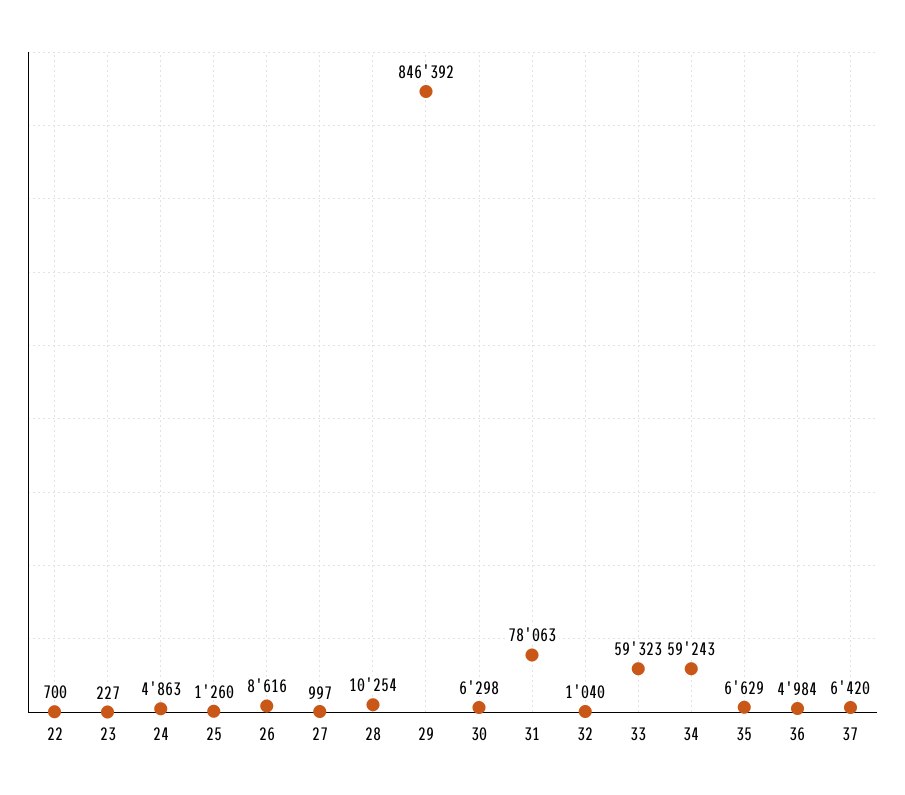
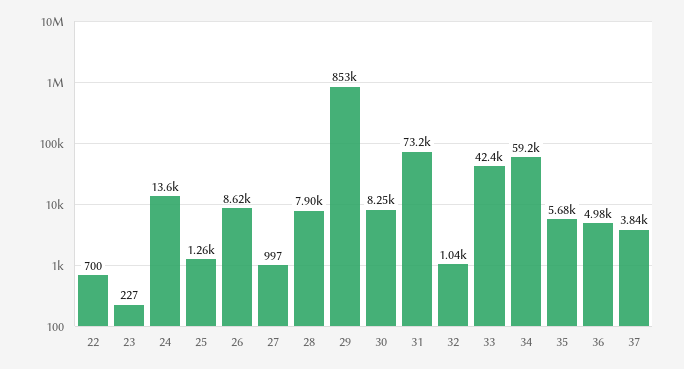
  {
    "22": 700,
    "23": 227,
-   "24": 4863,
+   "24": 13600,
    "25": 1260,
    "26": 8616,
    "27": 997,
-   "28": 10254,
+   "28": 7900,
-   "29": 846392,
+   "29": 853000,
-   "30": 6298,
+   "30": 8250,
-   "31": 78063,
+   "31": 73200,
    "32": 1040,
-   "33": 59323,
+   "33": 42400,
    "34": 59243,
-   "35": 6629,
+   "35": 5680,
    "36": 4984,
-   "37": 6420
+   "37": 3840
  }

